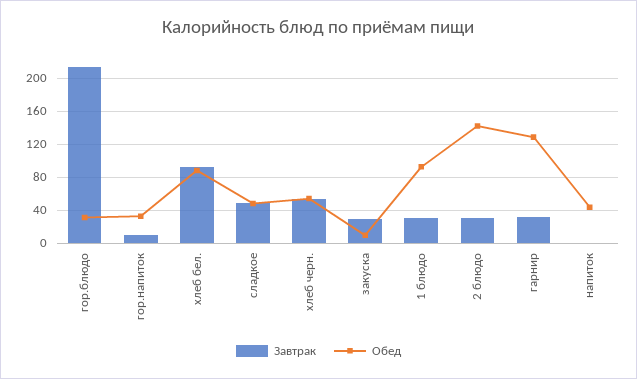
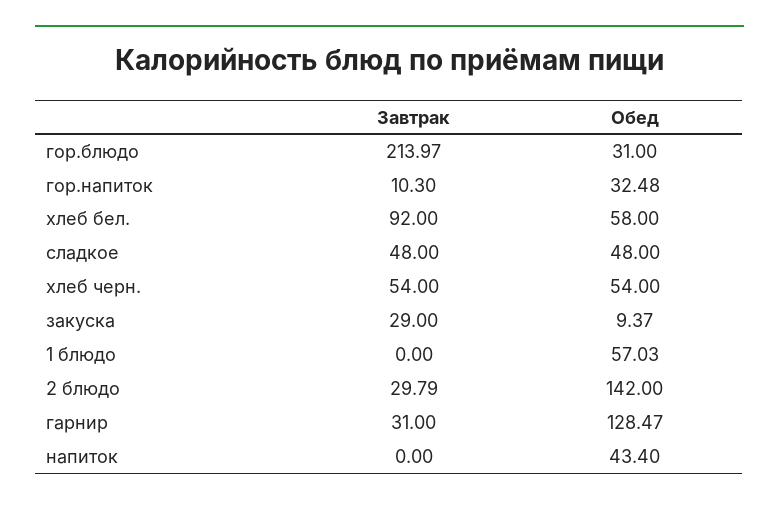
  {
    "Завтрак": {
      "гор.блюдо": 213.97,
      "гор.напиток": 10.3,
      "хлеб бел.": 92,
      "сладкое": 48,
      "хлеб черн.": 54,
      "закуска": 29,
-     "1 блюдо": 30,
+     "1 блюдо": 0,
      "2 блюдо": 29.79,
      "гарнир": 31,
      "напиток": 0
    },
    "Обед": {
      "гор.блюдо": 31,
      "гор.напиток": 32.48,
-     "хлеб бел.": 90,
+     "хлеб бел.": 58,
      "сладкое": 48,
      "хлеб черн.": 54,
      "закуска": 9.37,
-     "1 блюдо": 90,
+     "1 блюдо": 57.03,
      "2 блюдо": 142,
      "гарнир": 128.47,
      "напиток": 43.4
    }
  }

